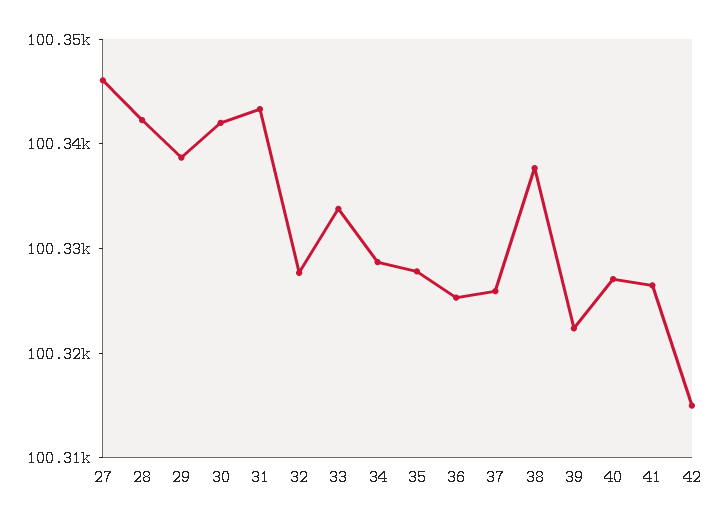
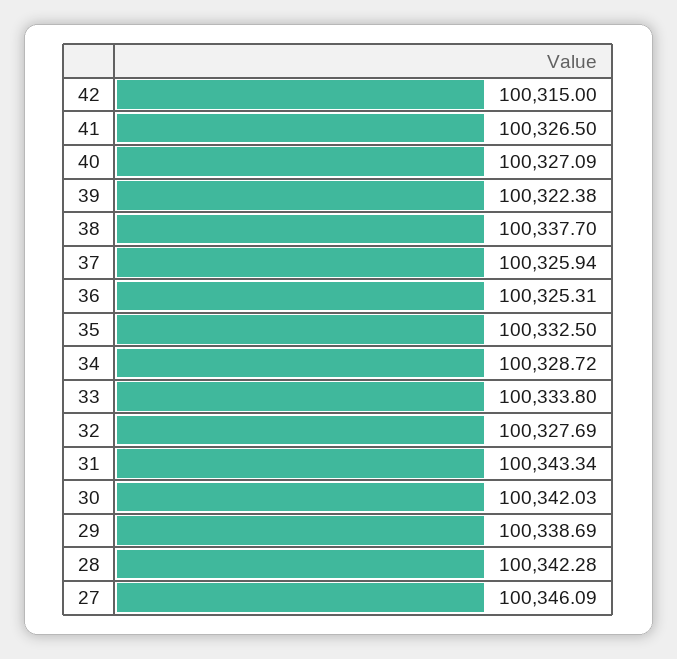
  {
    "27": 100346.09,
    "28": 100342.28,
    "29": 100338.69,
    "30": 100342.03,
    "31": 100343.34,
    "32": 100327.69,
    "33": 100333.8,
    "34": 100328.72,
-   "35": 100328,
+   "35": 100332.5,
    "36": 100325.31,
    "37": 100325.94,
    "38": 100337.7,
    "39": 100322.38,
    "40": 100327.09,
    "41": 100326.5,
    "42": 100315
  }

